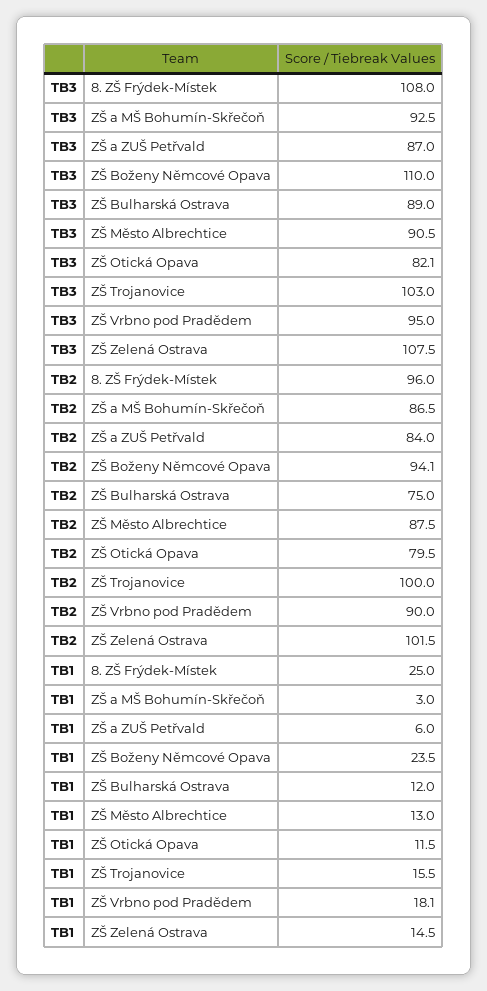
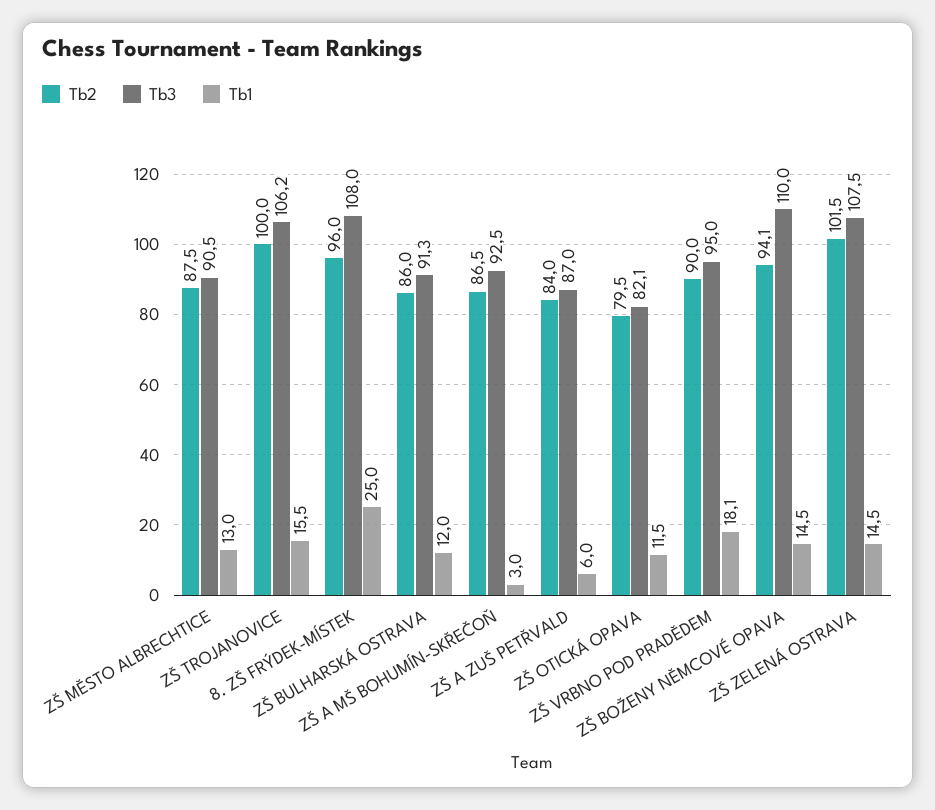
  {
    "TB3": {
      "8. ZŠ Frýdek-Místek": 108,
      "ZŠ a MŠ Bohumín-Skřečoň": 92.5,
      "ZŠ a ZUŠ Petřvald": 87,
      "ZŠ Boženy Němcové Opava": 110,
-     "ZŠ Bulharská Ostrava": 89,
+     "ZŠ Bulharská Ostrava": 91.3,
      "ZŠ Město Albrechtice": 90.5,
      "ZŠ Otická Opava": 82.1,
-     "ZŠ Trojanovice": 103,
+     "ZŠ Trojanovice": 106.2,
      "ZŠ Vrbno pod Pradědem": 95,
      "ZŠ Zelená Ostrava": 107.5
    },
    "TB2": {
      "8. ZŠ Frýdek-Místek": 96,
      "ZŠ a MŠ Bohumín-Skřečoň": 86.5,
      "ZŠ a ZUŠ Petřvald": 84,
      "ZŠ Boženy Němcové Opava": 94.1,
-     "ZŠ Bulharská Ostrava": 75,
+     "ZŠ Bulharská Ostrava": 86,
      "ZŠ Město Albrechtice": 87.5,
      "ZŠ Otická Opava": 79.5,
      "ZŠ Trojanovice": 100,
      "ZŠ Vrbno pod Pradědem": 90,
      "ZŠ Zelená Ostrava": 101.5
    },
    "TB1": {
      "8. ZŠ Frýdek-Místek": 25,
      "ZŠ a MŠ Bohumín-Skřečoň": 3,
      "ZŠ a ZUŠ Petřvald": 6,
-     "ZŠ Boženy Němcové Opava": 23.5,
+     "ZŠ Boženy Němcové Opava": 14.5,
      "ZŠ Bulharská Ostrava": 12,
      "ZŠ Město Albrechtice": 13,
      "ZŠ Otická Opava": 11.5,
      "ZŠ Trojanovice": 15.5,
      "ZŠ Vrbno pod Pradědem": 18.1,
      "ZŠ Zelená Ostrava": 14.5
    }
  }

